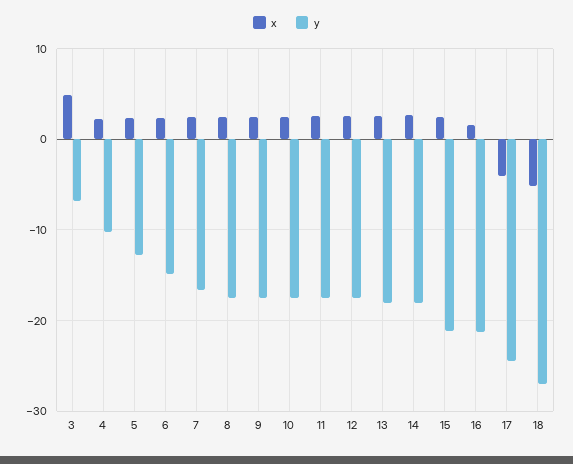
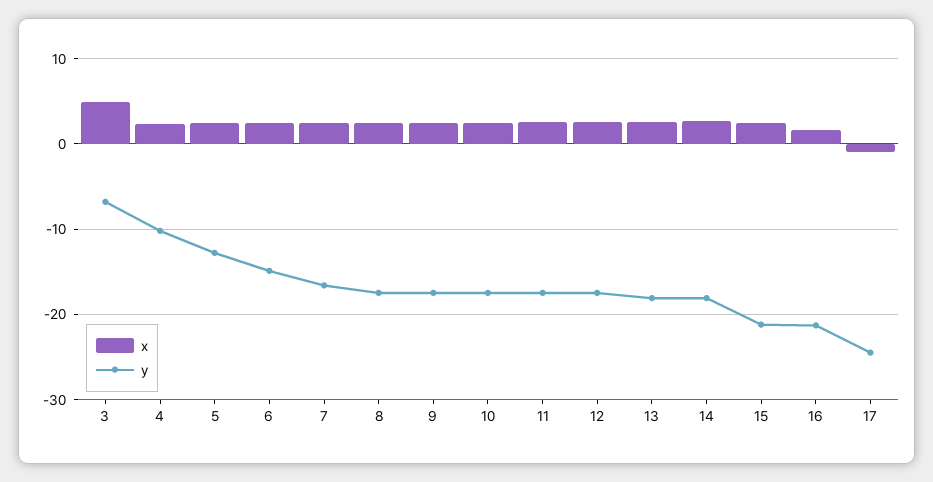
  {
    "x": {
      "3": 5,
      "4": 2,
      "5": 2,
      "6": 2,
      "7": 3,
      "8": 3,
      "9": 3,
      "10": 3,
      "11": 3,
      "12": 3,
      "13": 3,
      "14": 3,
      "15": 3,
      "16": 2,
-     "17": -4,
+     "17": -1
-     "18": -5
    },
    "y": {
      "3": -7,
      "4": -10,
      "5": -13,
      "6": -15,
      "7": -17,
      "8": -18,
      "9": -18,
      "10": -18,
      "11": -18,
      "12": -18,
      "13": -18,
      "14": -18,
      "15": -21,
      "16": -21,
-     "17": -25,
+     "17": -25
-     "18": -27
    }
  }

